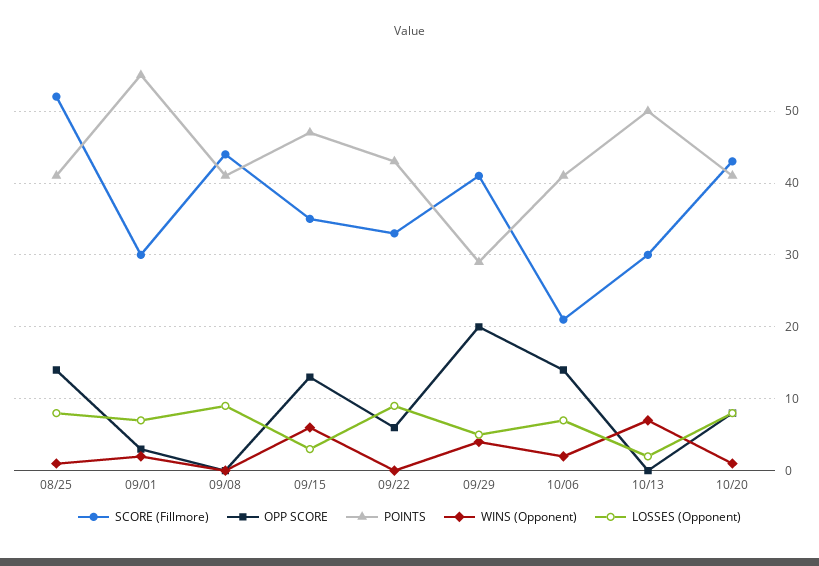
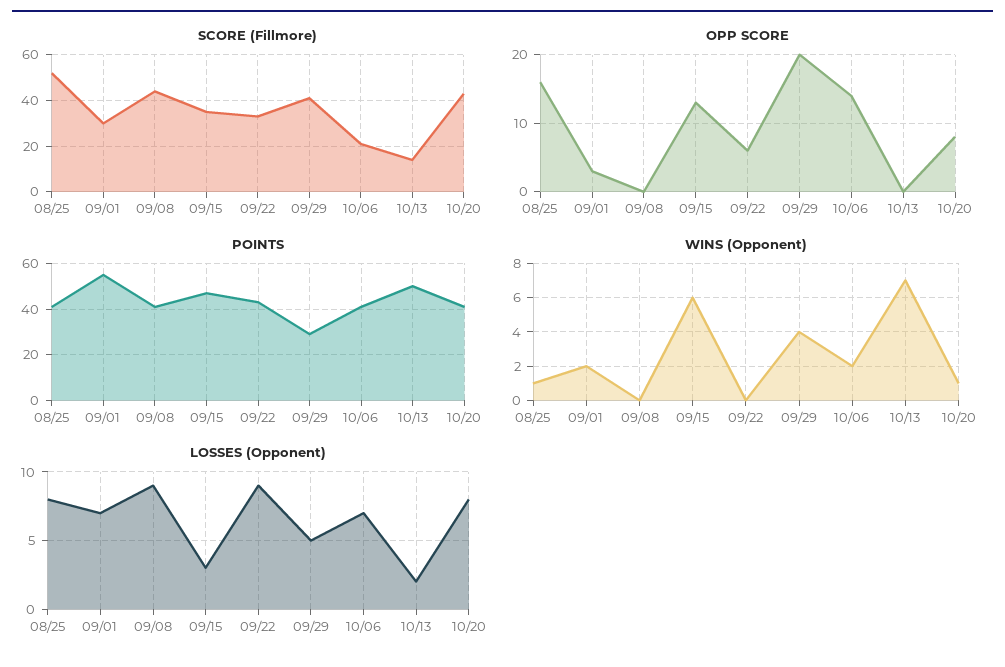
  {
    "SCORE (Fillmore)": {
      "08/25": 52,
      "09/01": 30,
      "09/08": 44,
      "09/15": 35,
      "09/22": 33,
      "09/29": 41,
      "10/06": 21,
-     "10/13": 30,
+     "10/13": 15,
      "10/20": 43
    },
    "OPP SCORE": {
-     "08/25": 14,
+     "08/25": 16,
      "09/01": 3,
      "09/08": 0,
      "09/15": 13,
      "09/22": 6,
      "09/29": 20,
      "10/06": 14,
      "10/13": 0,
      "10/20": 8
    },
    "POINTS": {
      "08/25": 41,
      "09/01": 55,
      "09/08": 41,
      "09/15": 47,
      "09/22": 43,
      "09/29": 29,
      "10/06": 41,
      "10/13": 50,
      "10/20": 41
    },
    "WINS (Opponent)": {
      "08/25": 1,
      "09/01": 2,
      "09/08": 0,
      "09/15": 6,
      "09/22": 0,
      "09/29": 4,
      "10/06": 2,
      "10/13": 7,
      "10/20": 1
    },
    "LOSSES (Opponent)": {
      "08/25": 8,
      "09/01": 7,
      "09/08": 9,
      "09/15": 3,
      "09/22": 9,
      "09/29": 5,
      "10/06": 7,
      "10/13": 2,
      "10/20": 8
    }
  }

